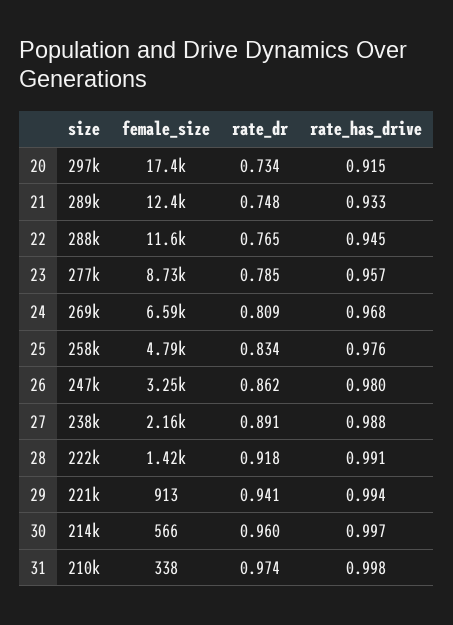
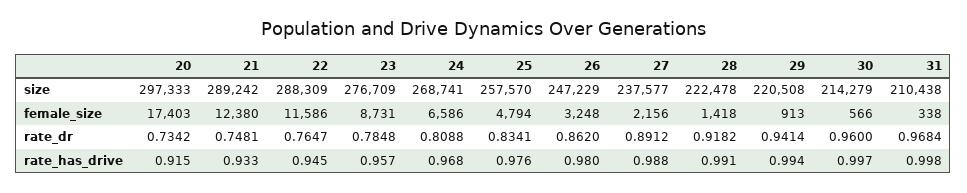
  {
    "size": {
      "20": 297333,
      "21": 289242,
      "22": 288309,
      "23": 276709,
      "24": 268741,
      "25": 257570,
      "26": 247229,
      "27": 237577,
      "28": 222478,
      "29": 220508,
      "30": 214279,
      "31": 210438
    },
    "female_size": {
      "20": 17403,
      "21": 12380,
      "22": 11586,
      "23": 8731,
      "24": 6586,
      "25": 4794,
      "26": 3248,
      "27": 2156,
      "28": 1418,
      "29": 913,
      "30": 566,
      "31": 338
    },
    "rate_dr": {
      "20": 0.7342,
      "21": 0.7481,
      "22": 0.7647,
      "23": 0.7848,
      "24": 0.8088,
      "25": 0.8341,
      "26": 0.862,
      "27": 0.8912,
      "28": 0.9182,
      "29": 0.9414,
      "30": 0.96,
-     "31": 0.974
+     "31": 0.9684
    },
    "rate_has_drive": {
      "20": 0.915,
      "21": 0.933,
      "22": 0.945,
      "23": 0.957,
      "24": 0.968,
      "25": 0.976,
      "26": 0.98,
      "27": 0.988,
      "28": 0.991,
      "29": 0.994,
      "30": 0.997,
      "31": 0.998
    }
  }

